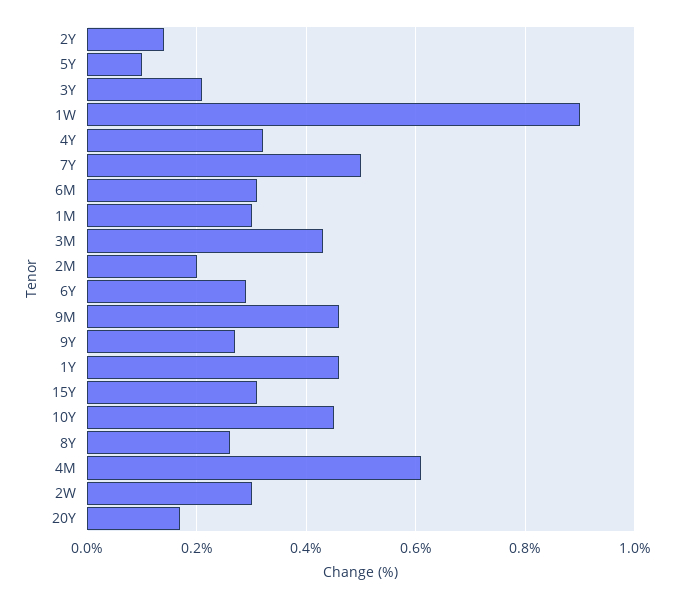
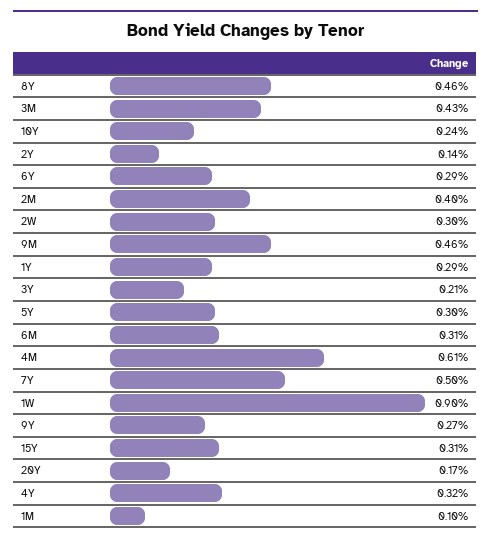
  {
    "2Y": 0.14,
-   "5Y": 0.1,
+   "5Y": 0.3,
    "3Y": 0.21,
    "1W": 0.9,
    "4Y": 0.32,
    "7Y": 0.5,
    "6M": 0.31,
-   "1M": 0.3,
+   "1M": 0.1,
    "3M": 0.43,
-   "2M": 0.2,
+   "2M": 0.4,
    "6Y": 0.29,
    "9M": 0.46,
    "9Y": 0.27,
-   "1Y": 0.45,
+   "1Y": 0.29,
    "15Y": 0.31,
-   "10Y": 0.45,
+   "10Y": 0.24,
-   "8Y": 0.25,
+   "8Y": 0.46,
    "4M": 0.61,
    "2W": 0.3,
    "20Y": 0.17
  }

